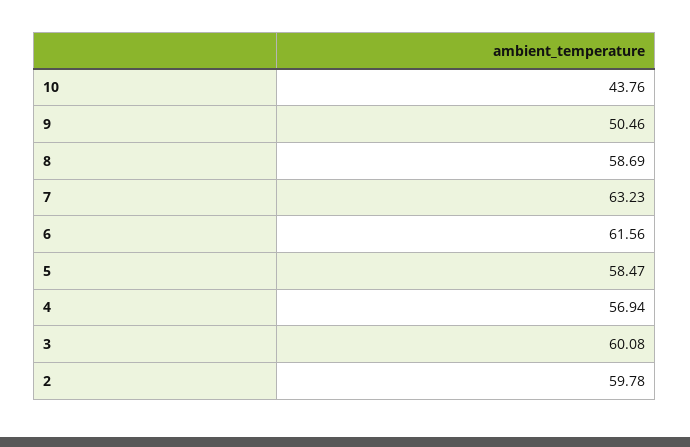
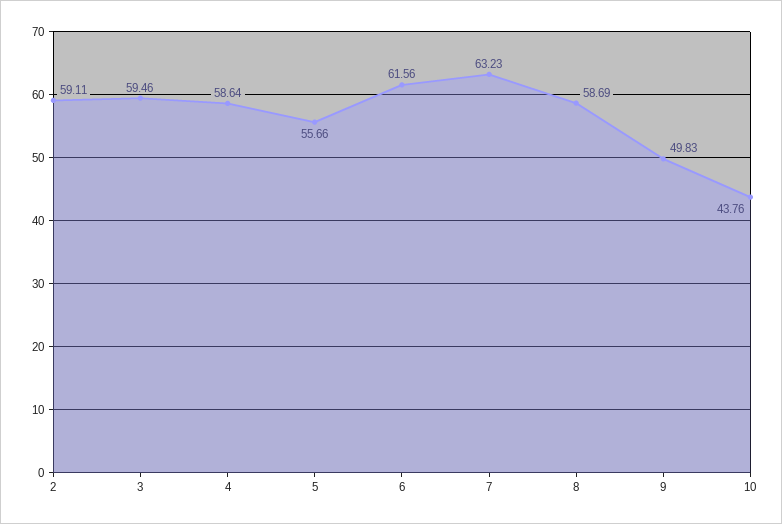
  {
    "10": 43.76,
-   "9": 50.46,
+   "9": 49.83,
    "8": 58.69,
    "7": 63.23,
    "6": 61.56,
-   "5": 58.47,
+   "5": 55.66,
-   "4": 56.94,
+   "4": 58.64,
-   "3": 60.08,
+   "3": 59.46,
-   "2": 59.78
+   "2": 59.11
  }

